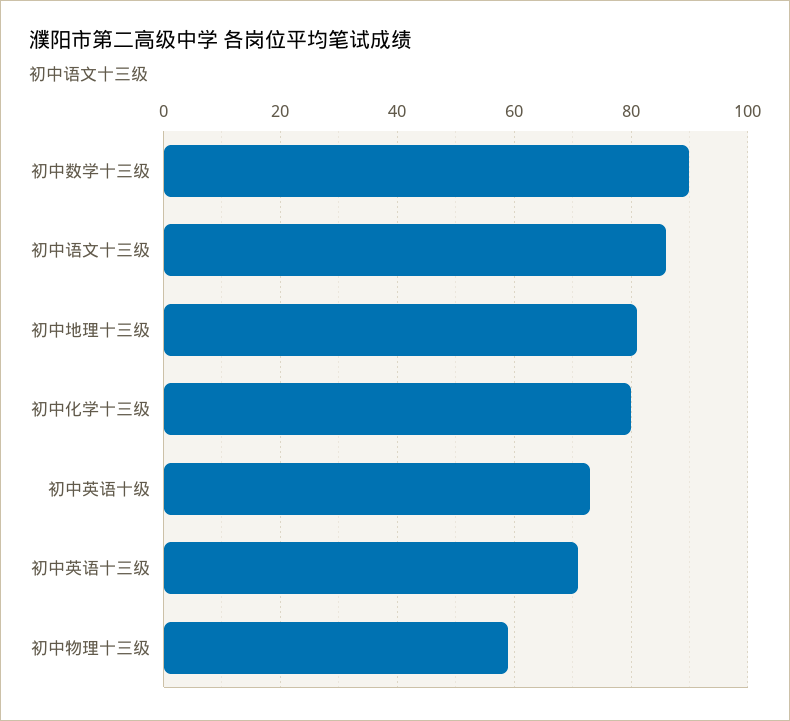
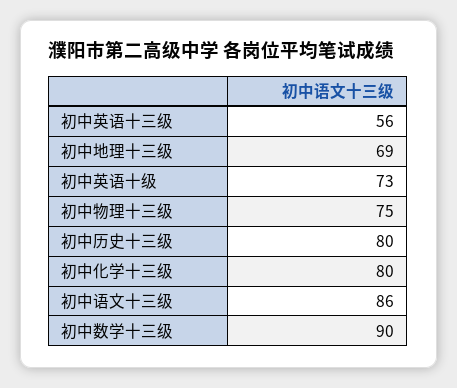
  {
    "初中数学十三级": 90,
    "初中语文十三级": 86,
-   "初中地理十三级": 80,
+   "初中地理十三级": 69,
    "初中化学十三级": 80,
    "初中英语十级": 73,
-   "初中英语十三级": 70,
+   "初中英语十三级": 56,
-   "初中物理十三级": 60
+   "初中物理十三级": 75,
+   "初中历史十三级": 80
  }

